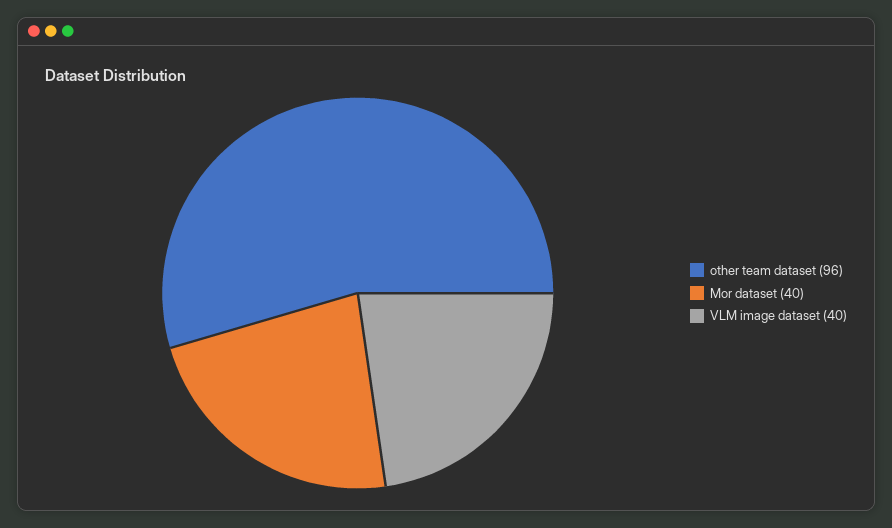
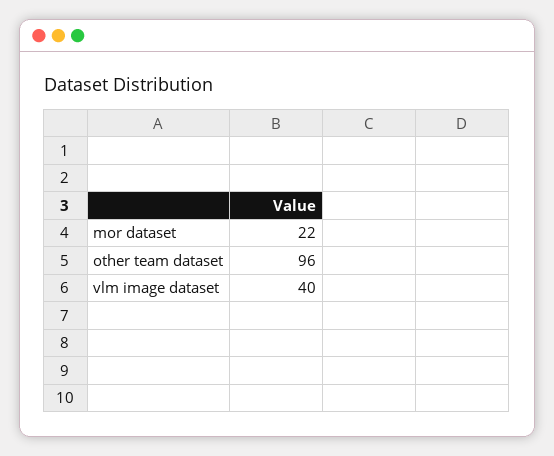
  {
    "other team dataset": 96,
-   "Mor dataset": 40,
+   "Mor dataset": 22,
    "VLM image dataset": 40
  }

